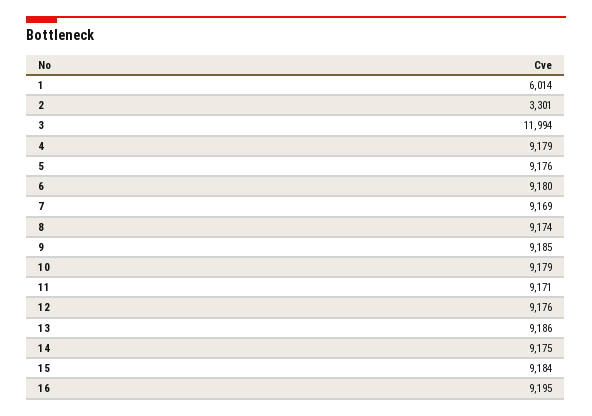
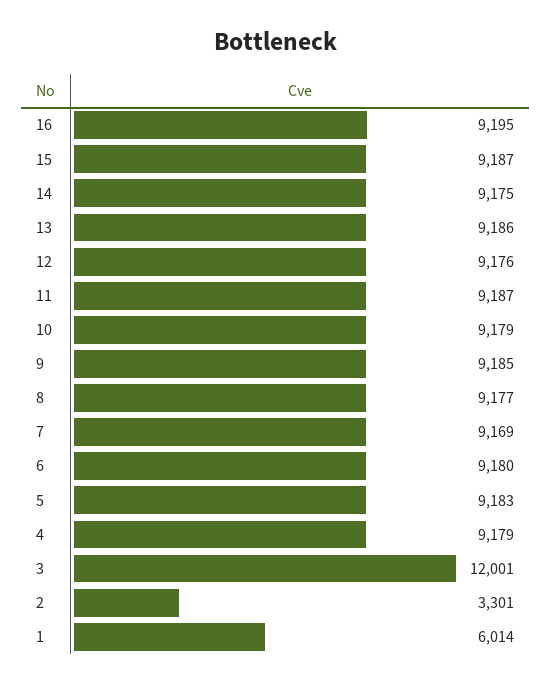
  {
    "1": 6014,
    "2": 3301,
-   "3": 11994,
+   "3": 12001,
    "4": 9179,
-   "5": 9176,
+   "5": 9183,
    "6": 9180,
    "7": 9169,
-   "8": 9174,
+   "8": 9177,
    "9": 9185,
    "10": 9179,
-   "11": 9171,
+   "11": 9187,
    "12": 9176,
    "13": 9186,
    "14": 9175,
-   "15": 9184,
+   "15": 9187,
    "16": 9195
  }

